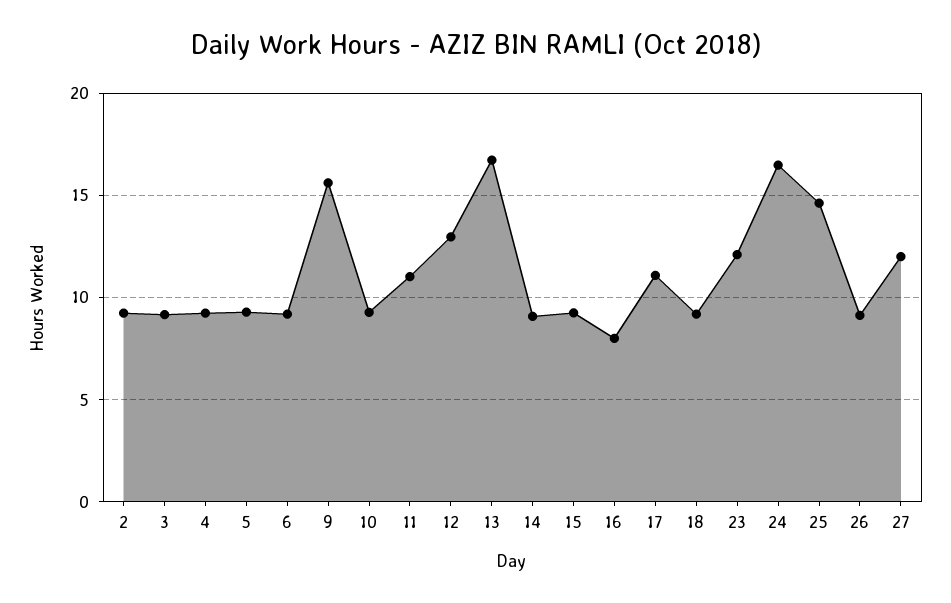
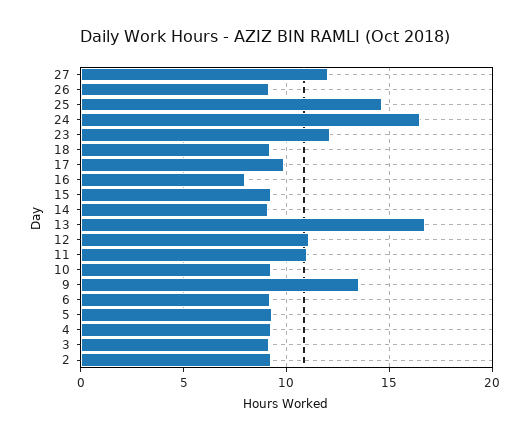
  {
    "2": 9,
    "3": 9,
    "4": 9,
    "5": 9.5,
    "6": 9,
-   "9": 15.5,
+   "9": 13.5,
    "10": 9.5,
    "11": 11,
-   "12": 13,
+   "12": 11,
    "13": 16.5,
    "14": 9,
    "15": 9.5,
    "16": 8,
-   "17": 11,
+   "17": 10,
    "18": 9,
    "23": 12,
    "24": 16.5,
    "25": 14.5,
    "26": 9,
    "27": 12
  }

